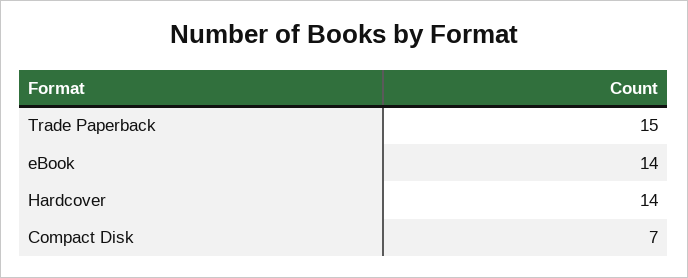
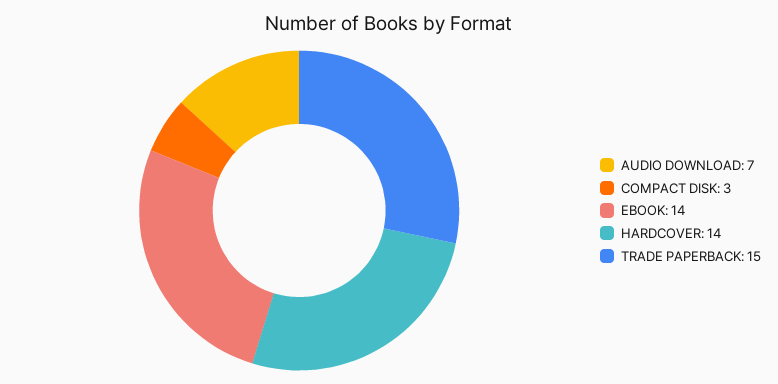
  {
    "Trade Paperback": 15,
    "eBook": 14,
    "Hardcover": 14,
-   "Compact Disk": 7
+   "Compact Disk": 3,
+   "AUDIO DOWNLOAD": 7
  }

